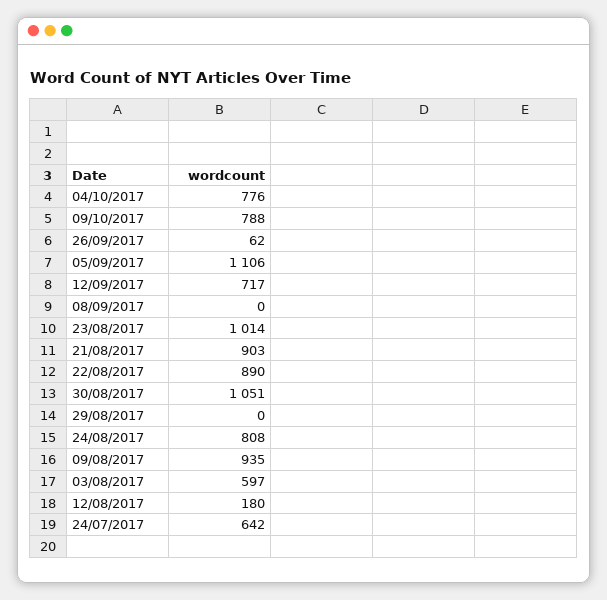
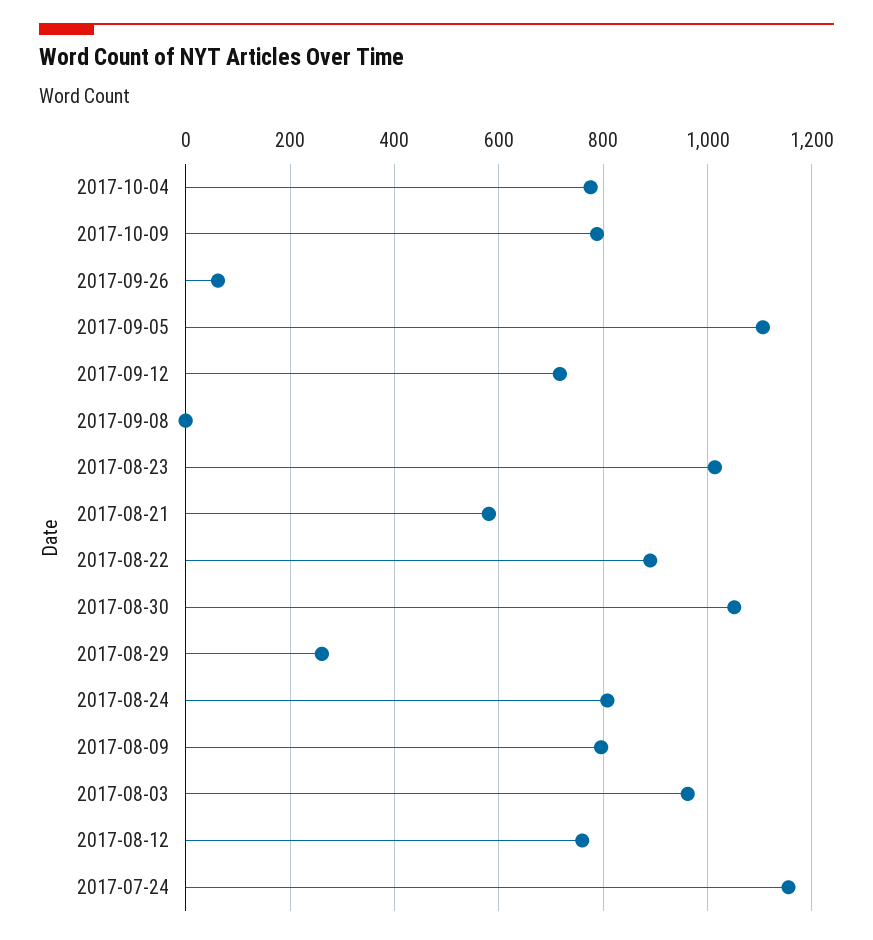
  {
    "04/10/2017": 776,
    "09/10/2017": 788,
    "26/09/2017": 62,
    "05/09/2017": 1106,
    "12/09/2017": 717,
    "08/09/2017": 0,
    "23/08/2017": 1014,
-   "21/08/2017": 903,
+   "21/08/2017": 580,
    "22/08/2017": 890,
    "30/08/2017": 1051,
-   "29/08/2017": 0,
+   "29/08/2017": 260,
    "24/08/2017": 808,
-   "09/08/2017": 935,
+   "09/08/2017": 800,
-   "03/08/2017": 597,
+   "03/08/2017": 960,
-   "12/08/2017": 180,
+   "12/08/2017": 760,
-   "24/07/2017": 642
+   "24/07/2017": 1160
  }

